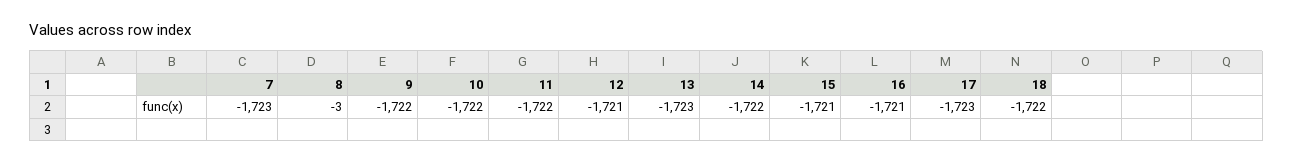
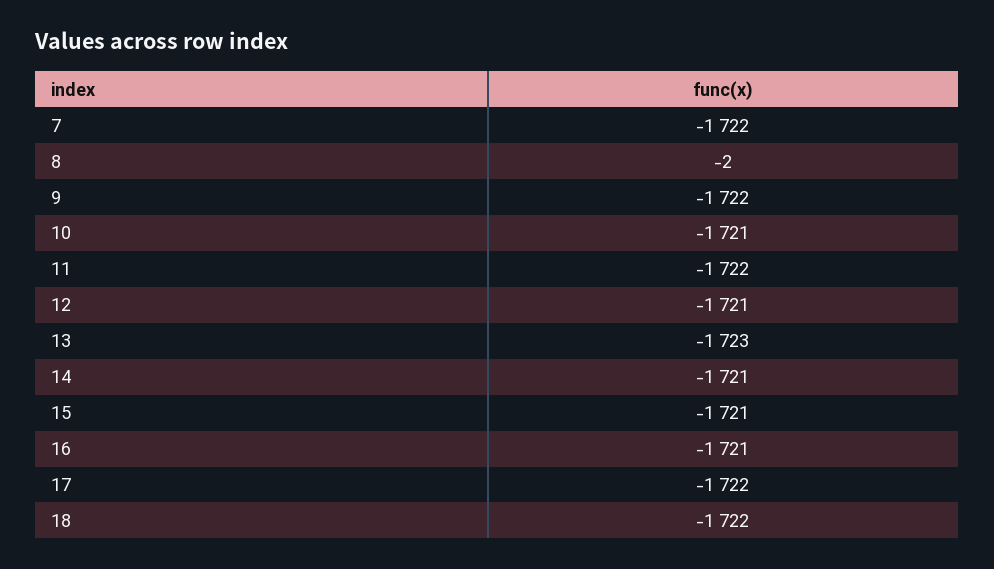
  {
-   "7": -1723,
+   "7": -1722,
-   "8": -3,
+   "8": -2,
    "9": -1722,
-   "10": -1722,
+   "10": -1721,
    "11": -1722,
    "12": -1721,
    "13": -1723,
-   "14": -1722,
+   "14": -1721,
    "15": -1721,
    "16": -1721,
-   "17": -1723,
+   "17": -1722,
    "18": -1722
  }

